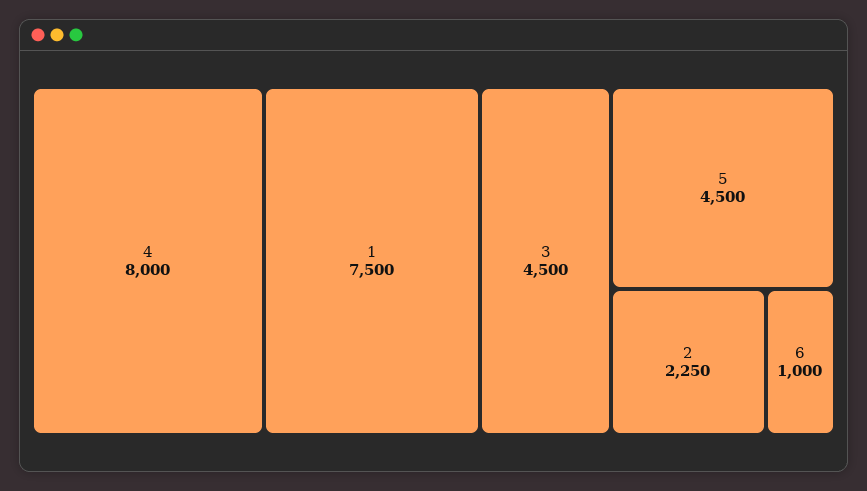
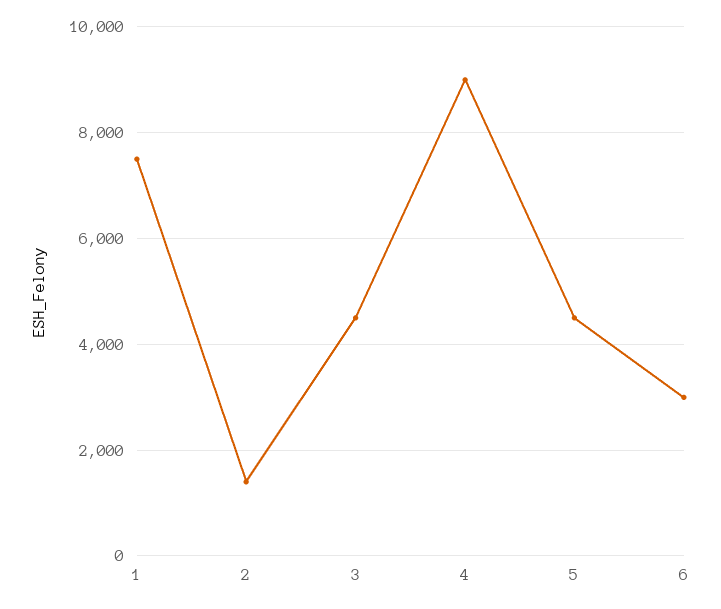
  {
-   "4": 8000,
+   "4": 9000,
    "1": 7500,
    "3": 4500,
    "5": 4500,
-   "2": 2250,
+   "2": 1400,
-   "6": 1000
+   "6": 3000
  }

